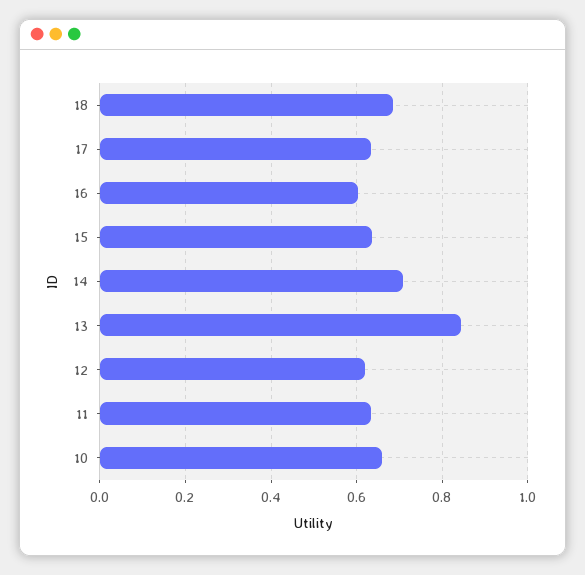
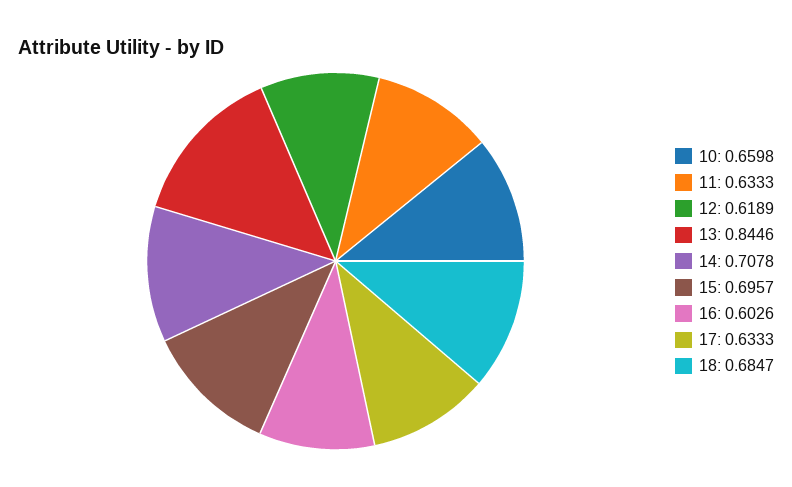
  {
    "18": 0.6847,
    "17": 0.6333,
    "16": 0.6026,
-   "15": 0.64,
+   "15": 0.6957,
    "14": 0.7078,
    "13": 0.8446,
    "12": 0.6189,
    "11": 0.6333,
    "10": 0.6598
  }

